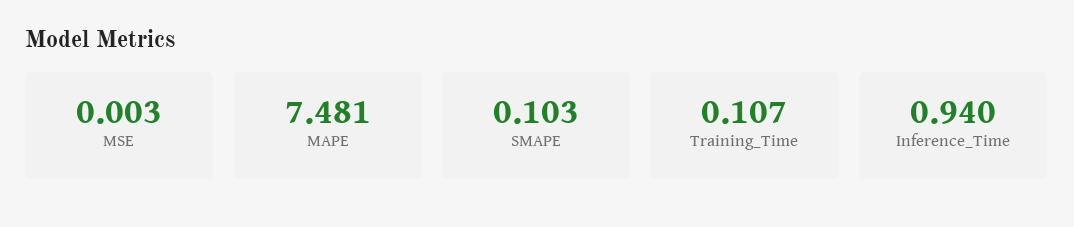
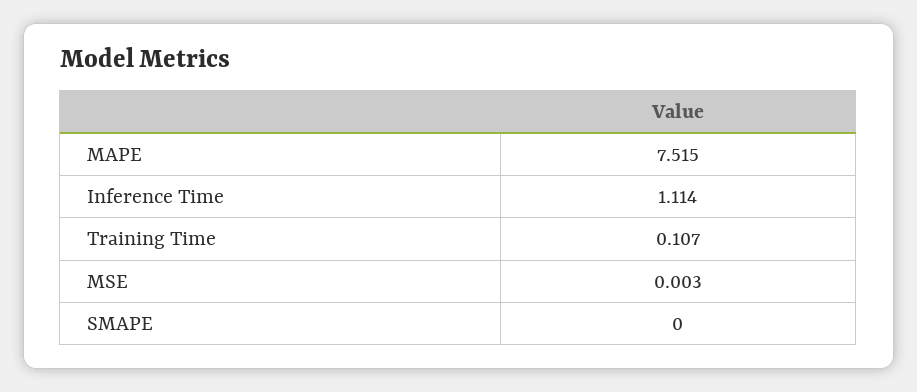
  {
    "MSE": 0.003,
-   "MAPE": 7.481,
+   "MAPE": 7.515,
-   "SMAPE": 0.103,
+   "SMAPE": 0,
    "Training_Time": 0.107,
-   "Inference_Time": 0.94
+   "Inference_Time": 1.114
  }

